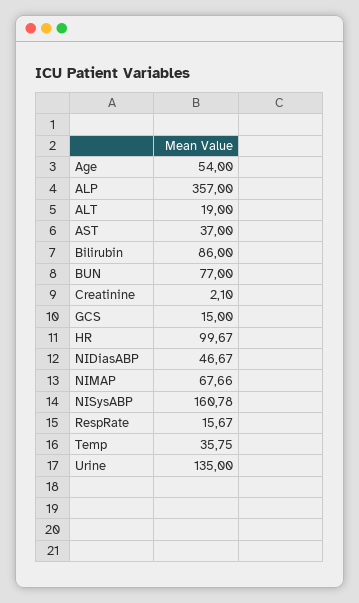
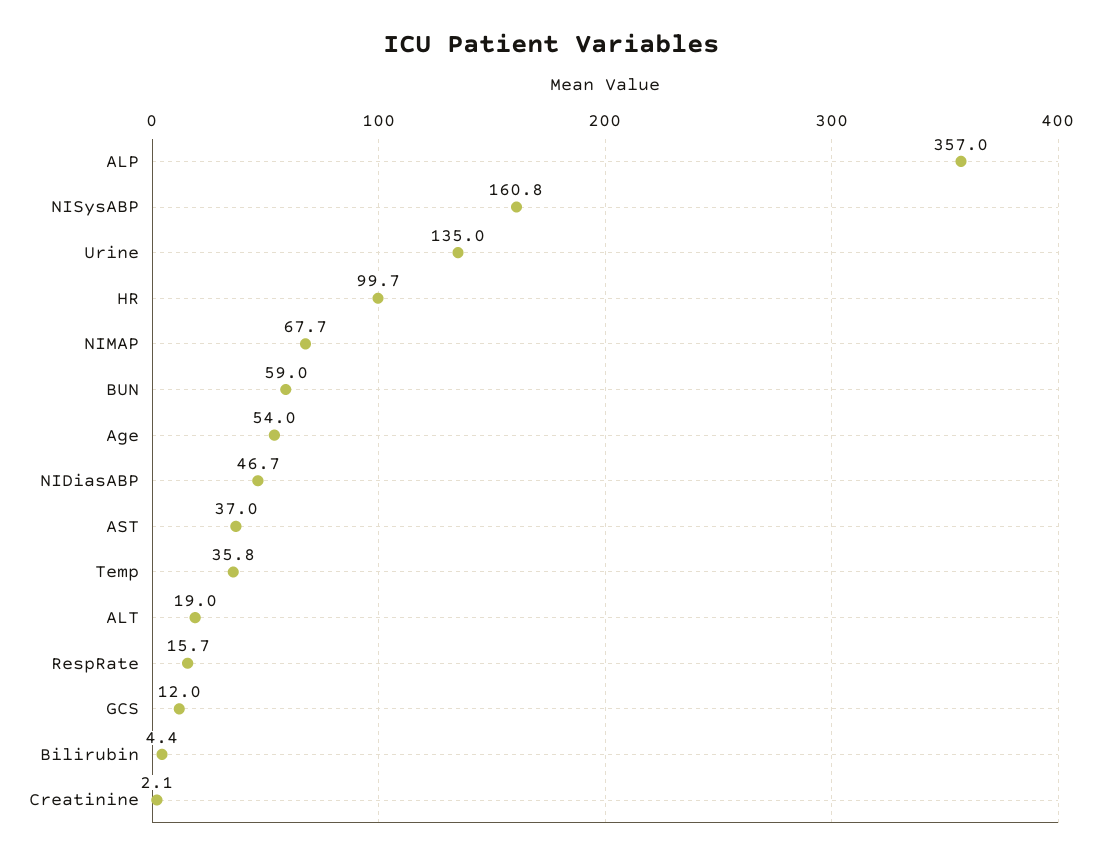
  {
    "Age": 54,
    "ALP": 357,
    "ALT": 19,
    "AST": 37,
-   "Bilirubin": 86,
+   "Bilirubin": 4.4,
-   "BUN": 77,
+   "BUN": 59,
    "Creatinine": 2.1,
-   "GCS": 15,
+   "GCS": 12,
    "HR": 99.67,
    "NIDiasABP": 46.67,
    "NIMAP": 67.66,
    "NISysABP": 160.78,
    "RespRate": 15.67,
    "Temp": 35.75,
    "Urine": 135
  }

